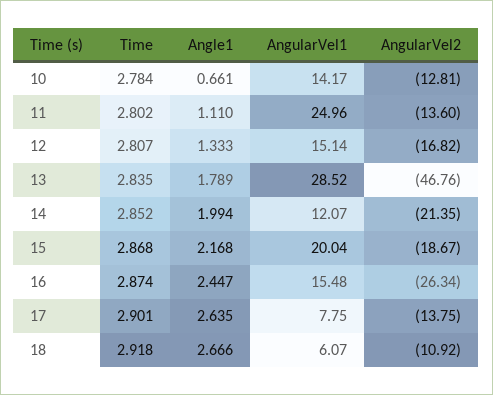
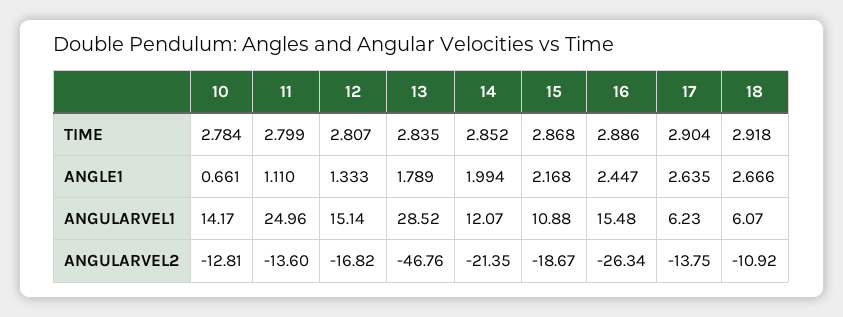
  {
    "Time": {
      "10": 2.784,
-     "11": 2.802,
+     "11": 2.799,
      "12": 2.807,
      "13": 2.835,
      "14": 2.852,
      "15": 2.868,
-     "16": 2.874,
+     "16": 2.886,
-     "17": 2.901,
+     "17": 2.904,
      "18": 2.918
    },
    "Angle1": {
      "10": 0.661,
      "11": 1.11,
      "12": 1.333,
      "13": 1.789,
      "14": 1.994,
      "15": 2.168,
      "16": 2.447,
      "17": 2.635,
      "18": 2.666
    },
    "AngularVel1": {
      "10": 14.17,
      "11": 24.96,
      "12": 15.14,
      "13": 28.52,
      "14": 12.07,
-     "15": 20.04,
+     "15": 10.88,
      "16": 15.48,
-     "17": 7.75,
+     "17": 6.23,
      "18": 6.07
    },
    "AngularVel2": {
      "10": -12.81,
      "11": -13.6,
      "12": -16.82,
      "13": -46.76,
      "14": -21.35,
      "15": -18.67,
      "16": -26.34,
      "17": -13.75,
      "18": -10.92
    }
  }

